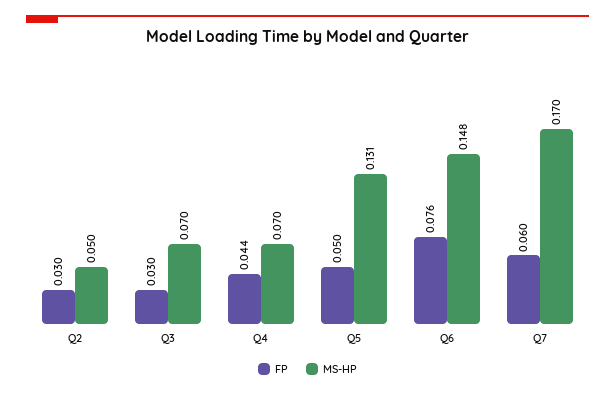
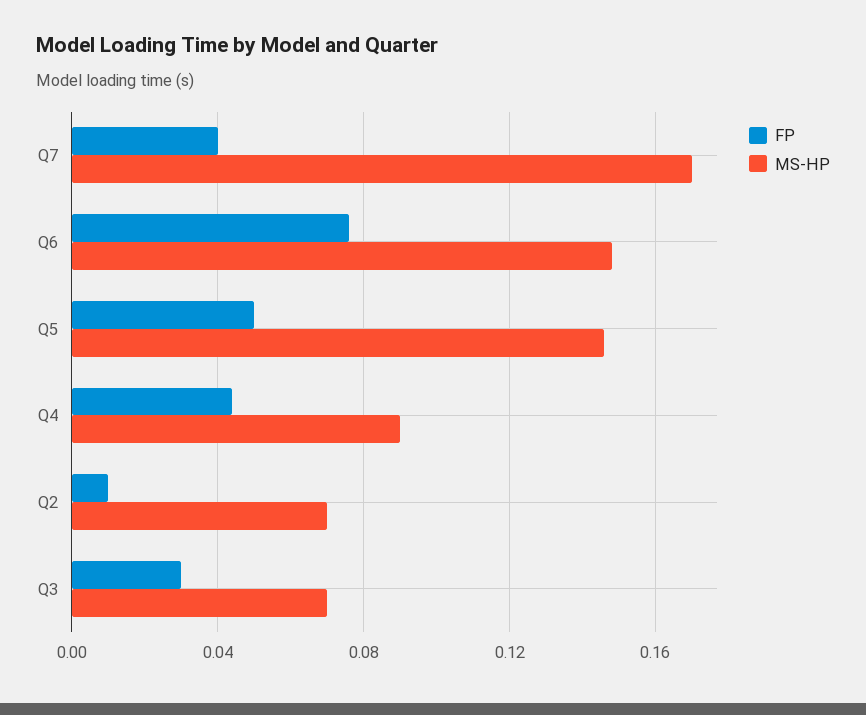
  {
    "FP": {
-     "Q2": 0.03,
+     "Q2": 0.01,
      "Q3": 0.03,
      "Q4": 0.044,
      "Q5": 0.05,
      "Q6": 0.076,
-     "Q7": 0.06
+     "Q7": 0.04
    },
    "MS-HP": {
-     "Q2": 0.05,
+     "Q2": 0.07,
      "Q3": 0.07,
-     "Q4": 0.07,
+     "Q4": 0.09,
-     "Q5": 0.131,
+     "Q5": 0.145,
      "Q6": 0.148,
      "Q7": 0.17
    }
  }

